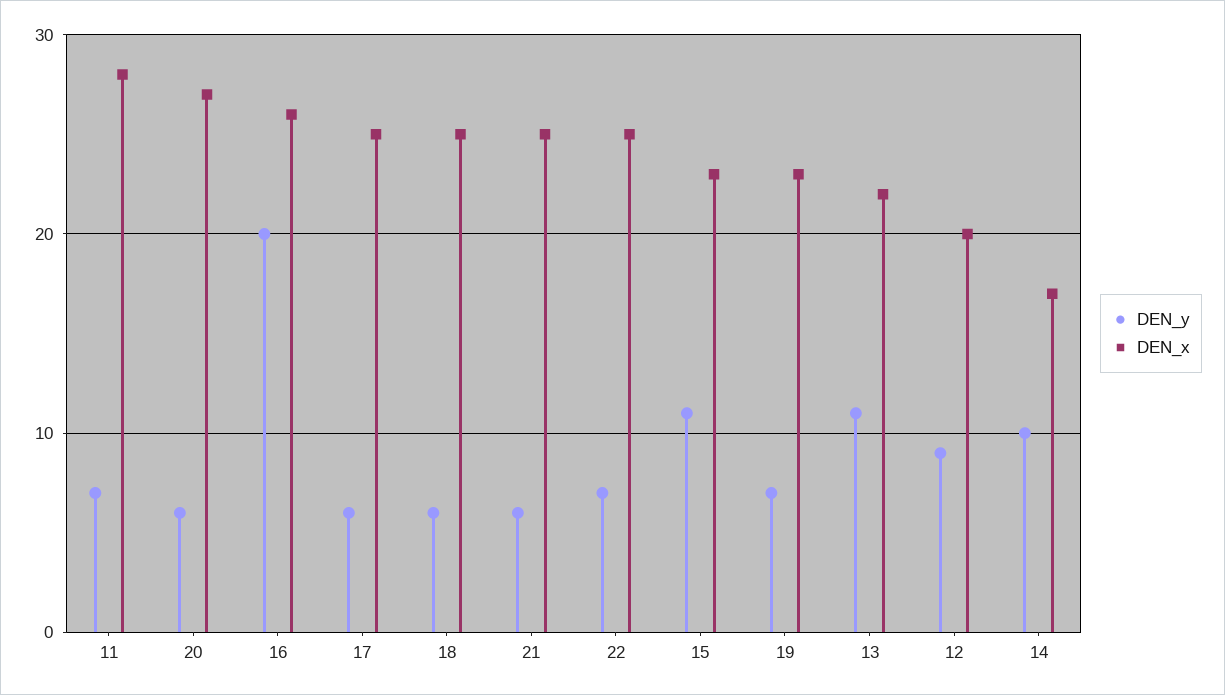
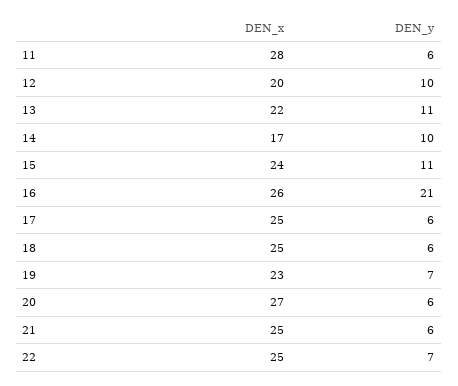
  {
    "DEN_y": {
-     "11": 7,
+     "11": 6,
      "20": 6,
-     "16": 20,
+     "16": 21,
      "17": 6,
      "18": 6,
      "21": 6,
      "22": 7,
      "15": 11,
      "19": 7,
      "13": 11,
-     "12": 9,
+     "12": 10,
      "14": 10
    },
    "DEN_x": {
      "11": 28,
      "20": 27,
      "16": 26,
      "17": 25,
      "18": 25,
      "21": 25,
      "22": 25,
-     "15": 23,
+     "15": 24,
      "19": 23,
      "13": 22,
      "12": 20,
      "14": 17
    }
  }

